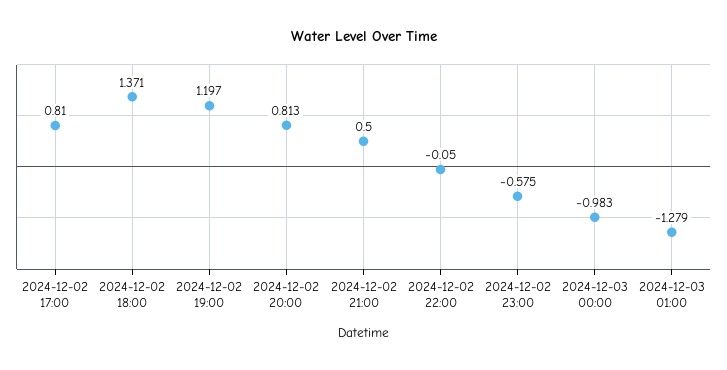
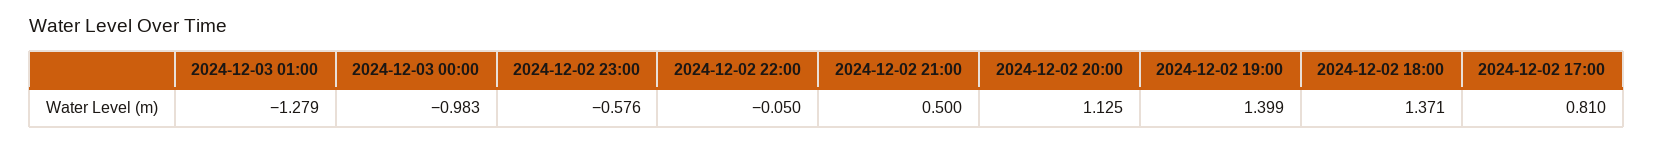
  {
    "2024-12-02 17:00": 0.81,
    "2024-12-02 18:00": 1.371,
-   "2024-12-02 19:00": 1.197,
+   "2024-12-02 19:00": 1.399,
-   "2024-12-02 20:00": 0.813,
+   "2024-12-02 20:00": 1.125,
    "2024-12-02 21:00": 0.5,
    "2024-12-02 22:00": -0.05,
-   "2024-12-02 23:00": -0.575,
+   "2024-12-02 23:00": -0.576,
    "2024-12-03 00:00": -0.983,
    "2024-12-03 01:00": -1.279
  }

